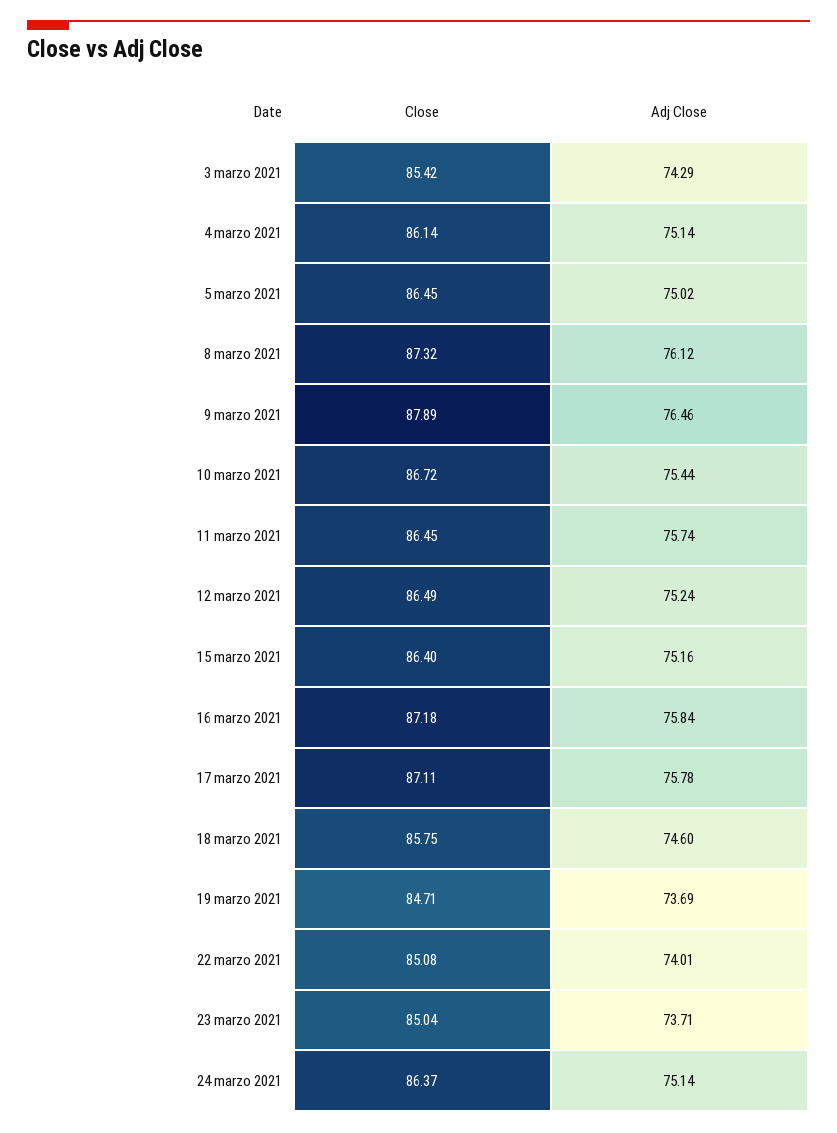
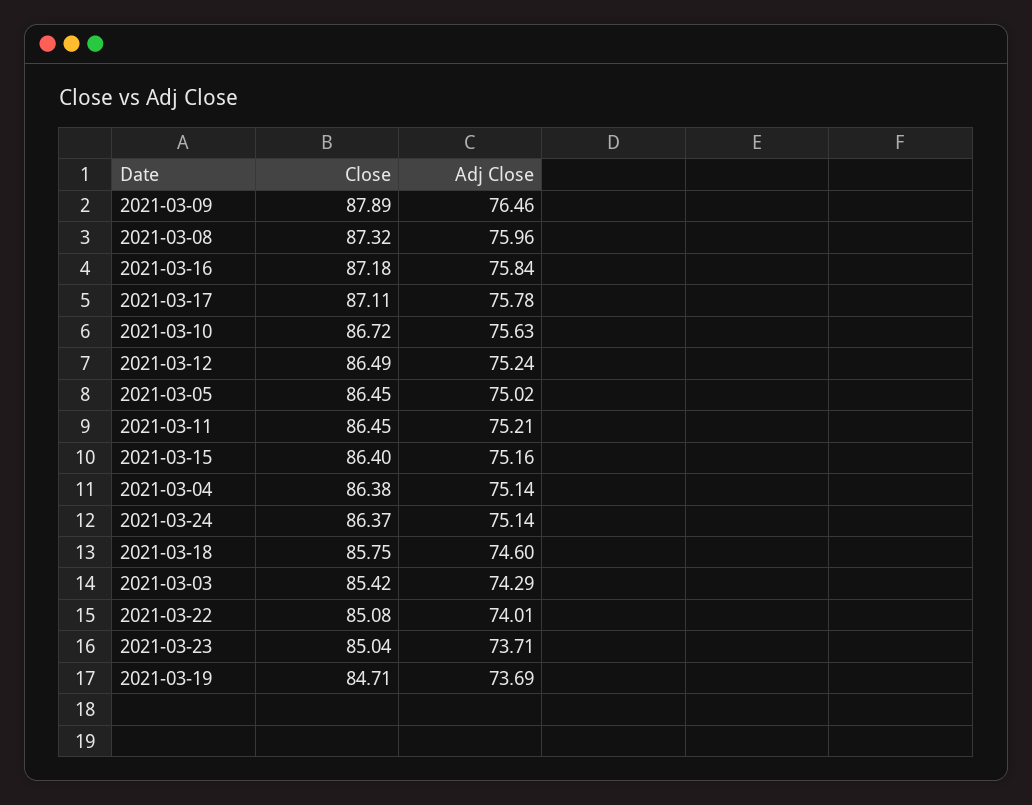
  {
    "Close": {
      "3 marzo 2021": 85.42,
-     "4 marzo 2021": 86.14,
+     "4 marzo 2021": 86.38,
      "5 marzo 2021": 86.45,
      "8 marzo 2021": 87.32,
      "9 marzo 2021": 87.89,
      "10 marzo 2021": 86.72,
      "11 marzo 2021": 86.45,
      "12 marzo 2021": 86.49,
      "15 marzo 2021": 86.4,
      "16 marzo 2021": 87.18,
      "17 marzo 2021": 87.11,
      "18 marzo 2021": 85.75,
      "19 marzo 2021": 84.71,
      "22 marzo 2021": 85.08,
      "23 marzo 2021": 85.04,
      "24 marzo 2021": 86.37
    },
    "Adj Close": {
      "3 marzo 2021": 74.29,
      "4 marzo 2021": 75.14,
      "5 marzo 2021": 75.02,
-     "8 marzo 2021": 76.12,
+     "8 marzo 2021": 75.96,
      "9 marzo 2021": 76.46,
-     "10 marzo 2021": 75.44,
+     "10 marzo 2021": 75.63,
-     "11 marzo 2021": 75.74,
+     "11 marzo 2021": 75.21,
      "12 marzo 2021": 75.24,
      "15 marzo 2021": 75.16,
      "16 marzo 2021": 75.84,
      "17 marzo 2021": 75.78,
      "18 marzo 2021": 74.6,
      "19 marzo 2021": 73.69,
      "22 marzo 2021": 74.01,
      "23 marzo 2021": 73.71,
      "24 marzo 2021": 75.14
    }
  }

